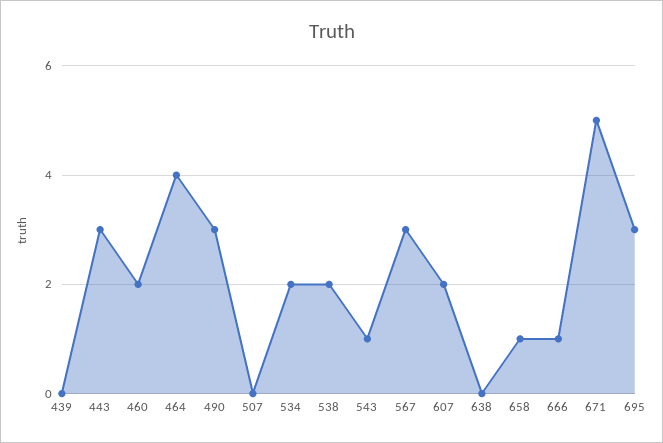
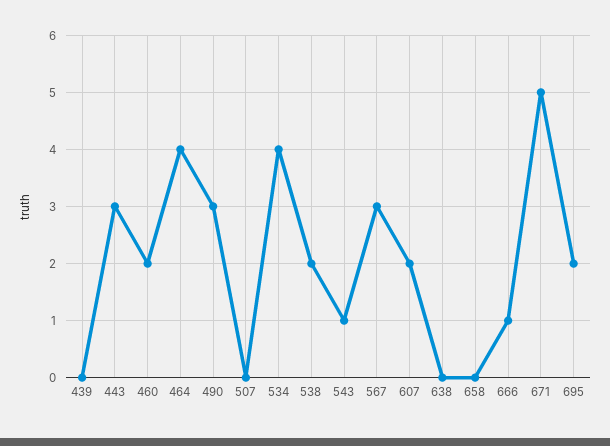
  {
    "439": 0,
    "443": 3,
    "460": 2,
    "464": 4,
    "490": 3,
    "507": 0,
-   "534": 2,
+   "534": 4,
    "538": 2,
    "543": 1,
    "567": 3,
    "607": 2,
    "638": 0,
-   "658": 1,
+   "658": 0,
    "666": 1,
    "671": 5,
-   "695": 3
+   "695": 2
  }

